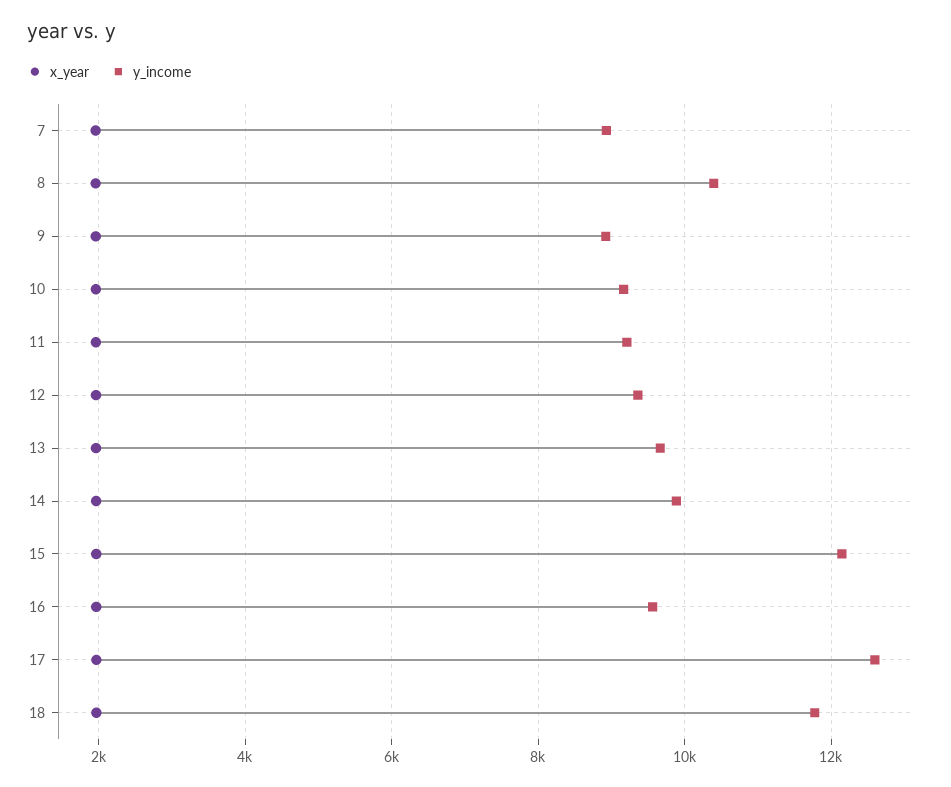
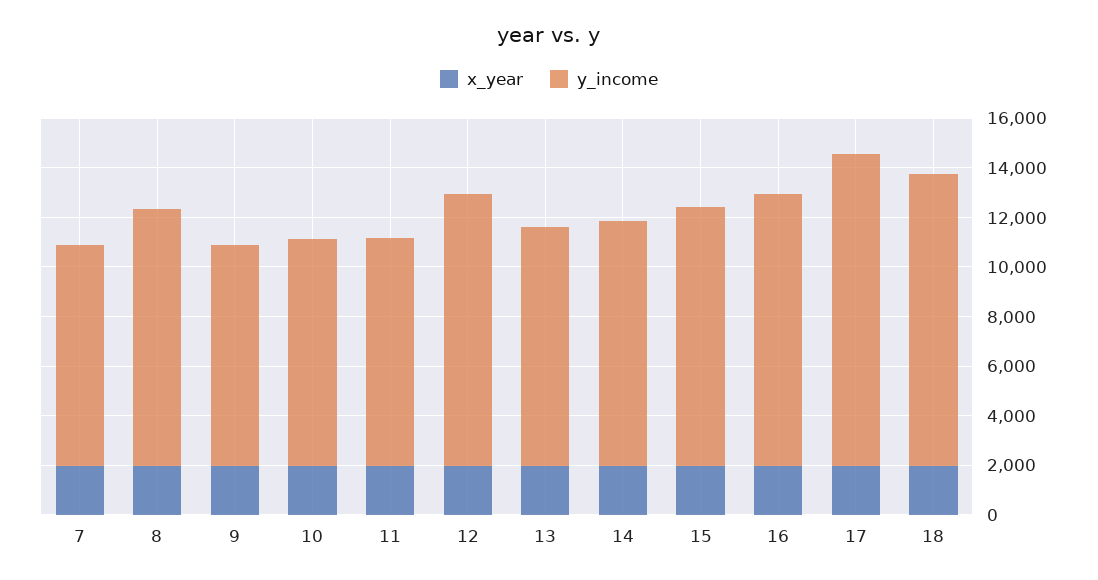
  {
    "x_year": {
      "7": 2000,
      "8": 2000,
      "9": 2000,
      "10": 2000,
      "11": 2000,
      "12": 2000,
      "13": 2000,
      "14": 2000,
      "15": 2000,
      "16": 2000,
      "17": 2000,
      "18": 2000
    },
    "y_income": {
      "7": 9000,
      "8": 10400,
      "9": 9000,
      "10": 9200,
      "11": 9200,
-     "12": 9400,
+     "12": 11000,
      "13": 9600,
      "14": 9800,
-     "15": 12200,
+     "15": 10500,
-     "16": 9600,
+     "16": 11000,
      "17": 12600,
      "18": 11800
    }
  }

